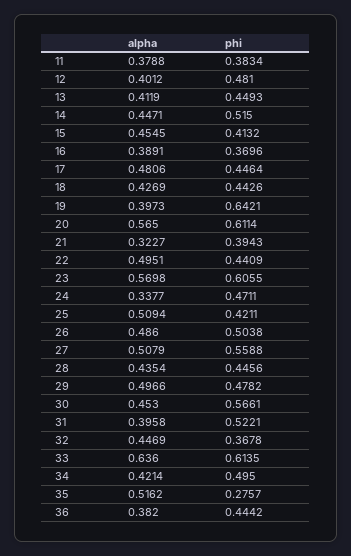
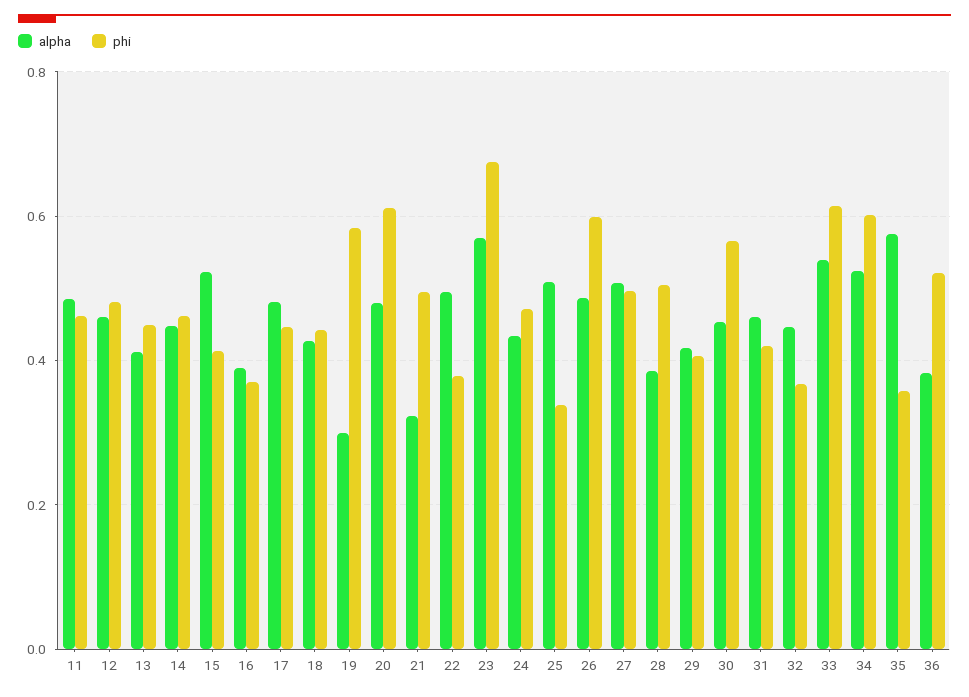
  {
    "alpha": {
-     "11": 0.3788,
+     "11": 0.48,
-     "12": 0.4012,
+     "12": 0.46,
      "13": 0.4119,
      "14": 0.4471,
-     "15": 0.4545,
+     "15": 0.52,
      "16": 0.3891,
      "17": 0.4806,
      "18": 0.4269,
-     "19": 0.3973,
+     "19": 0.3,
-     "20": 0.565,
+     "20": 0.48,
      "21": 0.3227,
      "22": 0.4951,
      "23": 0.5698,
-     "24": 0.3377,
+     "24": 0.44,
      "25": 0.5094,
      "26": 0.486,
      "27": 0.5079,
-     "28": 0.4354,
+     "28": 0.38,
-     "29": 0.4966,
+     "29": 0.42,
      "30": 0.453,
-     "31": 0.3958,
+     "31": 0.46,
      "32": 0.4469,
-     "33": 0.636,
+     "33": 0.54,
-     "34": 0.4214,
+     "34": 0.52,
-     "35": 0.5162,
+     "35": 0.58,
      "36": 0.382
    },
    "phi": {
-     "11": 0.3834,
+     "11": 0.46,
      "12": 0.481,
      "13": 0.4493,
-     "14": 0.515,
+     "14": 0.46,
      "15": 0.4132,
      "16": 0.3696,
      "17": 0.4464,
      "18": 0.4426,
-     "19": 0.6421,
+     "19": 0.58,
      "20": 0.6114,
-     "21": 0.3943,
+     "21": 0.5,
-     "22": 0.4409,
+     "22": 0.38,
-     "23": 0.6055,
+     "23": 0.68,
      "24": 0.4711,
-     "25": 0.4211,
+     "25": 0.34,
-     "26": 0.5038,
+     "26": 0.6,
-     "27": 0.5588,
+     "27": 0.5,
-     "28": 0.4456,
+     "28": 0.5,
-     "29": 0.4782,
+     "29": 0.4,
      "30": 0.5661,
-     "31": 0.5221,
+     "31": 0.42,
      "32": 0.3678,
      "33": 0.6135,
-     "34": 0.495,
+     "34": 0.6,
-     "35": 0.2757,
+     "35": 0.36,
-     "36": 0.4442
+     "36": 0.52
    }
  }

